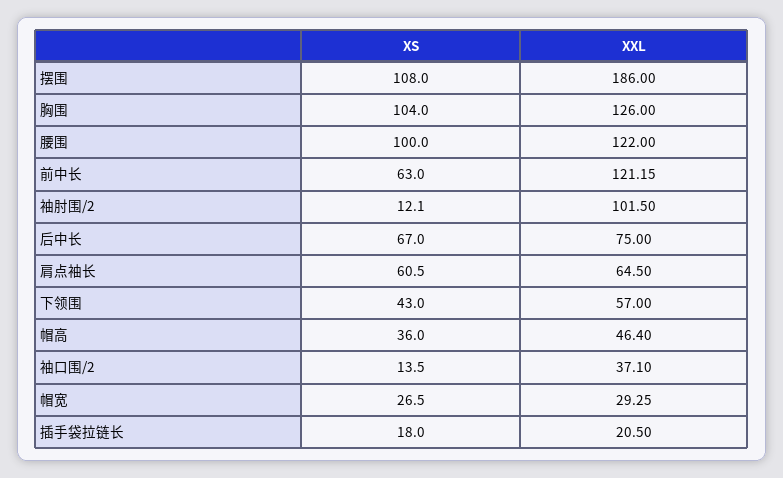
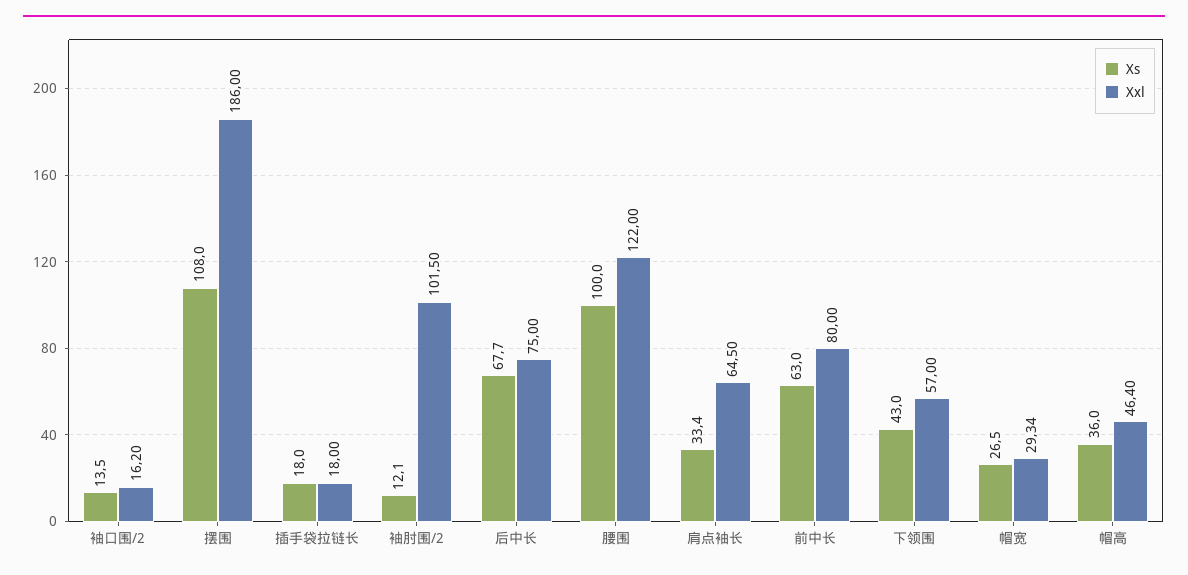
  {
    "XS": {
      "摆围": 108,
-     "胸围": 104,
      "腰围": 100,
      "前中长": 63,
      "袖肘围/2": 12.1,
-     "后中长": 67,
+     "后中长": 67.7,
-     "肩点袖长": 60.5,
+     "肩点袖长": 33.4,
      "下领围": 43,
      "帽高": 36,
      "袖口围/2": 13.5,
      "帽宽": 26.5,
      "插手袋拉链长": 18
    },
    "XXL": {
      "摆围": 186,
-     "胸围": 126,
      "腰围": 122,
-     "前中长": 121.15,
+     "前中长": 80,
      "袖肘围/2": 101.5,
      "后中长": 75,
      "肩点袖长": 64.5,
      "下领围": 57,
      "帽高": 46.4,
-     "袖口围/2": 37.1,
+     "袖口围/2": 16.2,
-     "帽宽": 29.25,
+     "帽宽": 29.34,
-     "插手袋拉链长": 20.5
+     "插手袋拉链长": 18
    }
  }

